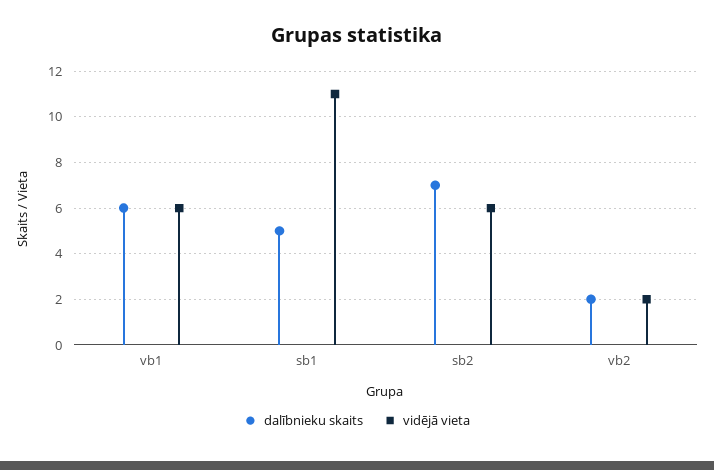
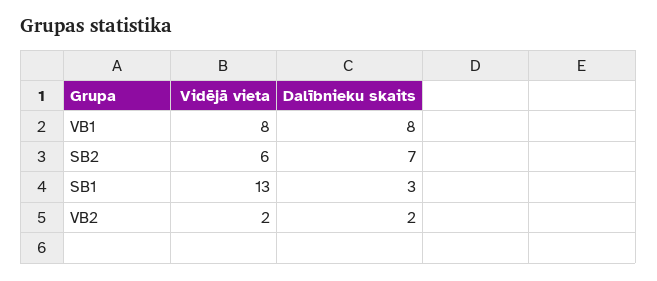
  {
    "dalībnieku skaits": {
-     "vb1": 6,
+     "vb1": 8,
-     "sb1": 5,
+     "sb1": 3,
      "sb2": 7,
      "vb2": 2
    },
    "vidējā vieta": {
-     "vb1": 6,
+     "vb1": 8,
-     "sb1": 11,
+     "sb1": 13,
      "sb2": 6,
      "vb2": 2
    }
  }

